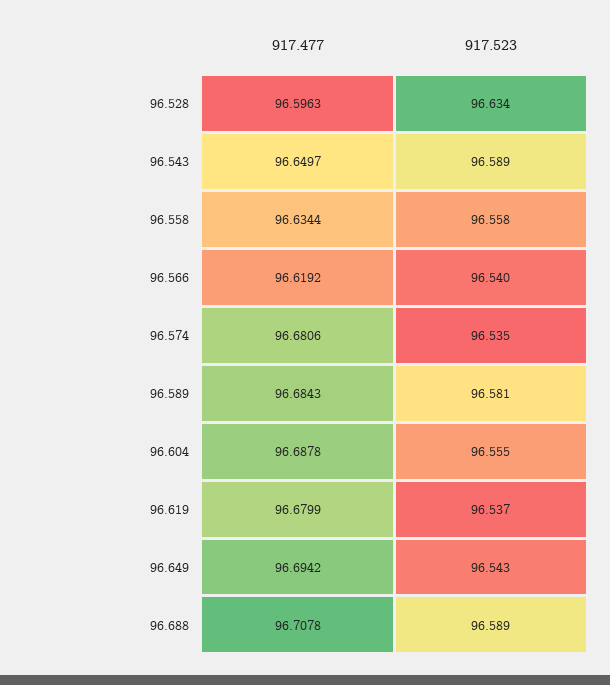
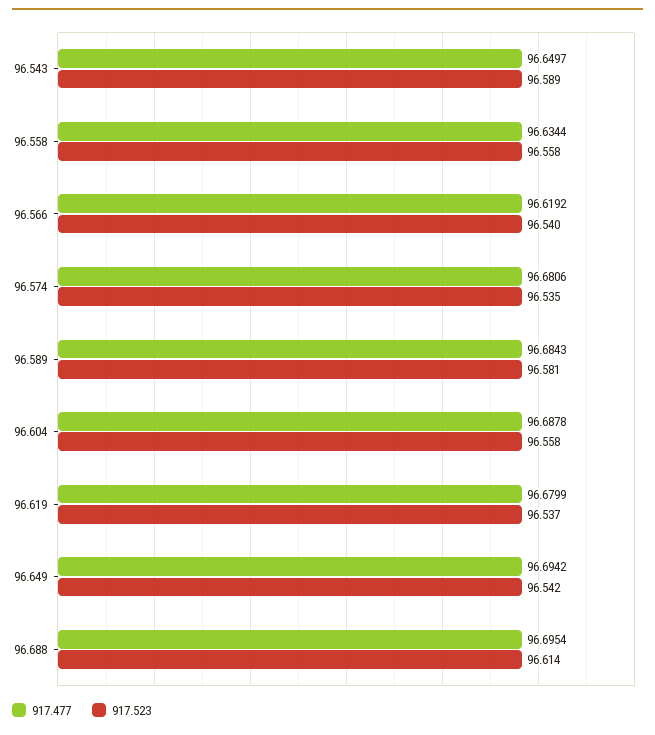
  {
    "917.477": {
-     "96.528": 96.5963,
      "96.543": 96.6497,
      "96.558": 96.6344,
      "96.566": 96.6192,
      "96.574": 96.6806,
      "96.589": 96.6843,
      "96.604": 96.6878,
      "96.619": 96.6799,
      "96.649": 96.6942,
-     "96.688": 96.7078
+     "96.688": 96.6954
    },
    "917.523": {
-     "96.528": 96.634,
      "96.543": 96.589,
      "96.558": 96.558,
      "96.566": 96.54,
      "96.574": 96.535,
      "96.589": 96.581,
-     "96.604": 96.555,
+     "96.604": 96.558,
      "96.619": 96.537,
-     "96.649": 96.543,
+     "96.649": 96.542,
-     "96.688": 96.589
+     "96.688": 96.614
    }
  }

